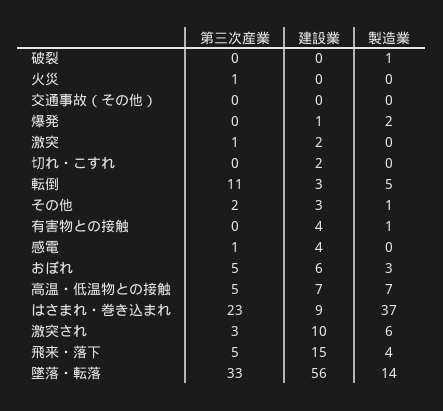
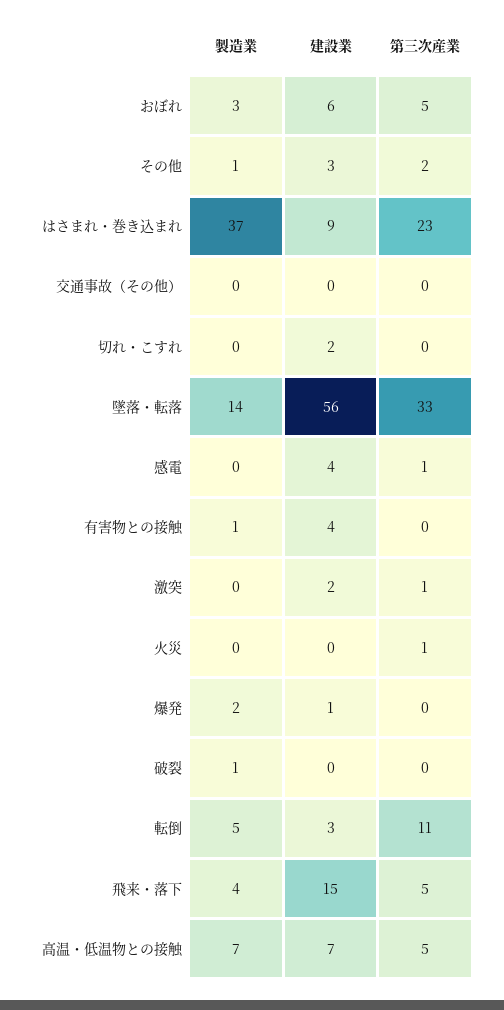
  {
    "第三次産業": {
      "破裂": 0,
      "火災": 1,
      "交通事故（その他）": 0,
      "爆発": 0,
      "激突": 1,
      "切れ・こすれ": 0,
      "転倒": 11,
      "その他": 2,
      "有害物との接触": 0,
      "感電": 1,
      "おぼれ": 5,
      "高温・低温物との接触": 5,
      "はさまれ・巻き込まれ": 23,
-     "激突され": 3,
      "飛来・落下": 5,
      "墜落・転落": 33
    },
    "建設業": {
      "破裂": 0,
      "火災": 0,
      "交通事故（その他）": 0,
      "爆発": 1,
      "激突": 2,
      "切れ・こすれ": 2,
      "転倒": 3,
      "その他": 3,
      "有害物との接触": 4,
      "感電": 4,
      "おぼれ": 6,
      "高温・低温物との接触": 7,
      "はさまれ・巻き込まれ": 9,
-     "激突され": 10,
      "飛来・落下": 15,
      "墜落・転落": 56
    },
    "製造業": {
      "破裂": 1,
      "火災": 0,
      "交通事故（その他）": 0,
      "爆発": 2,
      "激突": 0,
      "切れ・こすれ": 0,
      "転倒": 5,
      "その他": 1,
      "有害物との接触": 1,
      "感電": 0,
      "おぼれ": 3,
      "高温・低温物との接触": 7,
      "はさまれ・巻き込まれ": 37,
-     "激突され": 6,
      "飛来・落下": 4,
      "墜落・転落": 14
    }
  }

